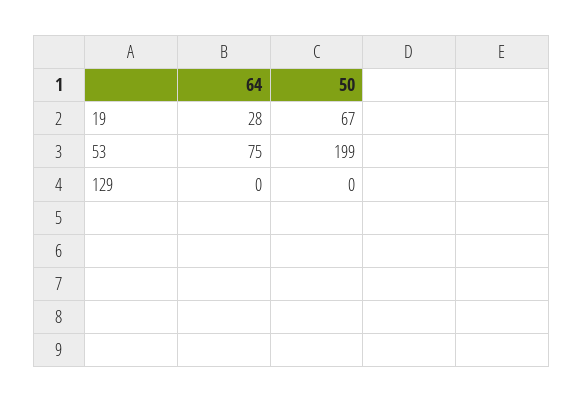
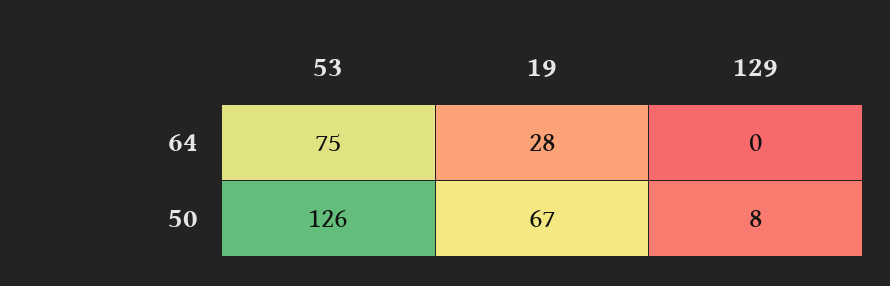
  {
    "64": {
      "19": 28,
      "53": 75,
      "129": 0
    },
    "50": {
      "19": 67,
-     "53": 199,
+     "53": 126,
-     "129": 0
+     "129": 8
    }
  }

